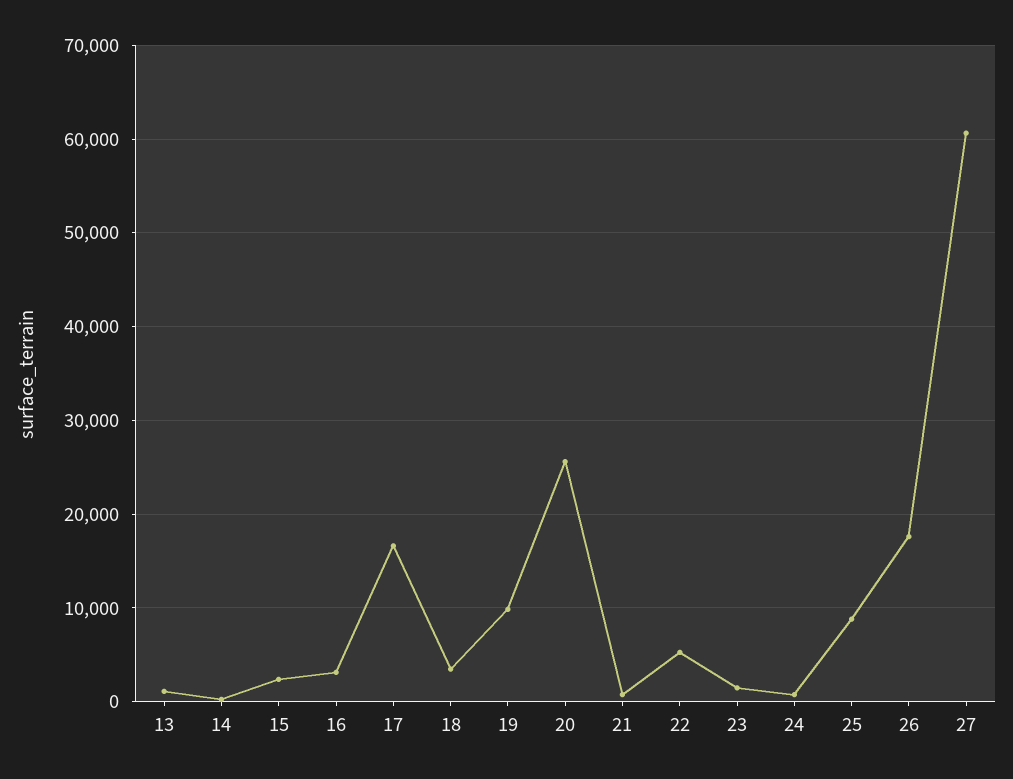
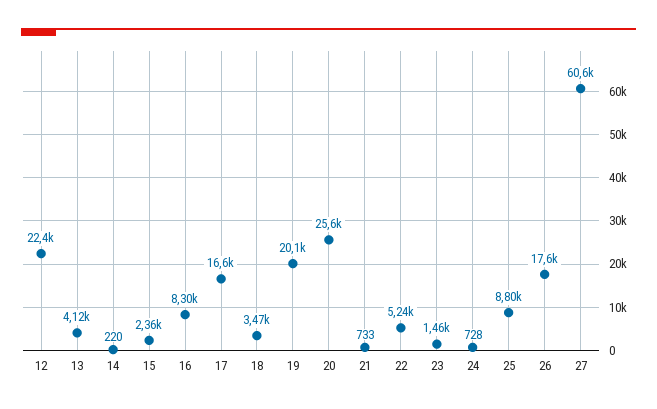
  {
-   "13": 1000,
+   "13": 4120,
    "14": 220,
    "15": 2360,
-   "16": 3000,
+   "16": 8300,
    "17": 16600,
    "18": 3470,
-   "19": 10000,
+   "19": 20100,
    "20": 25600,
    "21": 733,
    "22": 5240,
    "23": 1460,
    "24": 728,
    "25": 8800,
    "26": 17600,
-   "27": 60600
+   "27": 60600,
+   "12": 22400
  }

